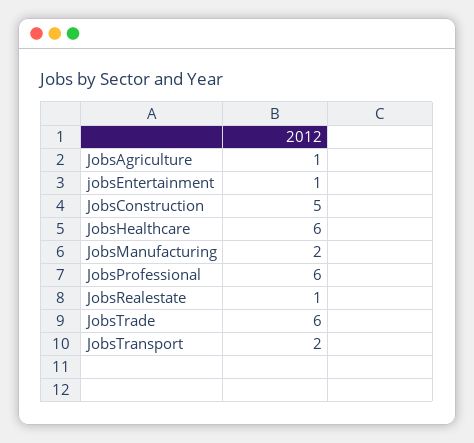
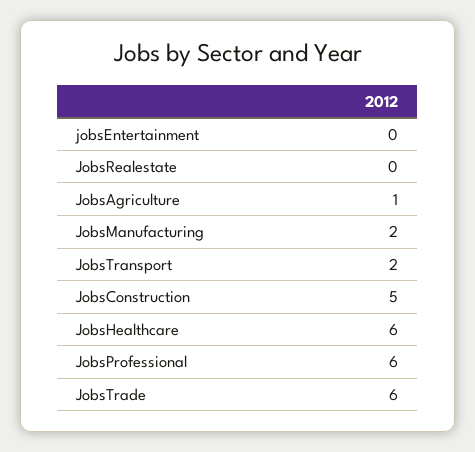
  {
    "JobsAgriculture": 1,
-   "jobsEntertainment": 1,
+   "jobsEntertainment": 0,
    "JobsConstruction": 5,
    "JobsHealthcare": 6,
    "JobsManufacturing": 2,
    "JobsProfessional": 6,
-   "JobsRealestate": 1,
+   "JobsRealestate": 0,
    "JobsTrade": 6,
    "JobsTransport": 2
  }

